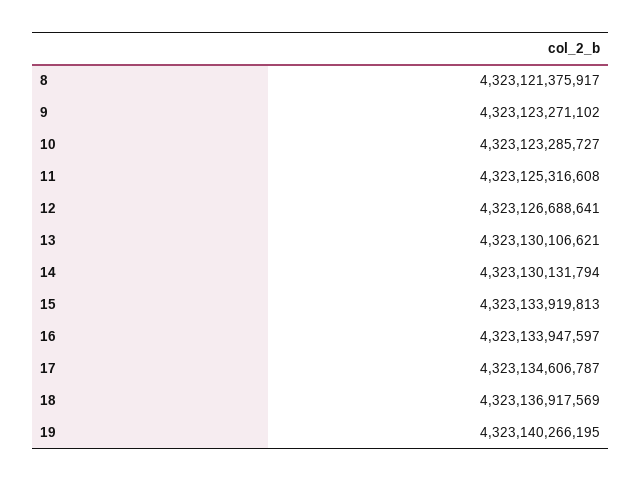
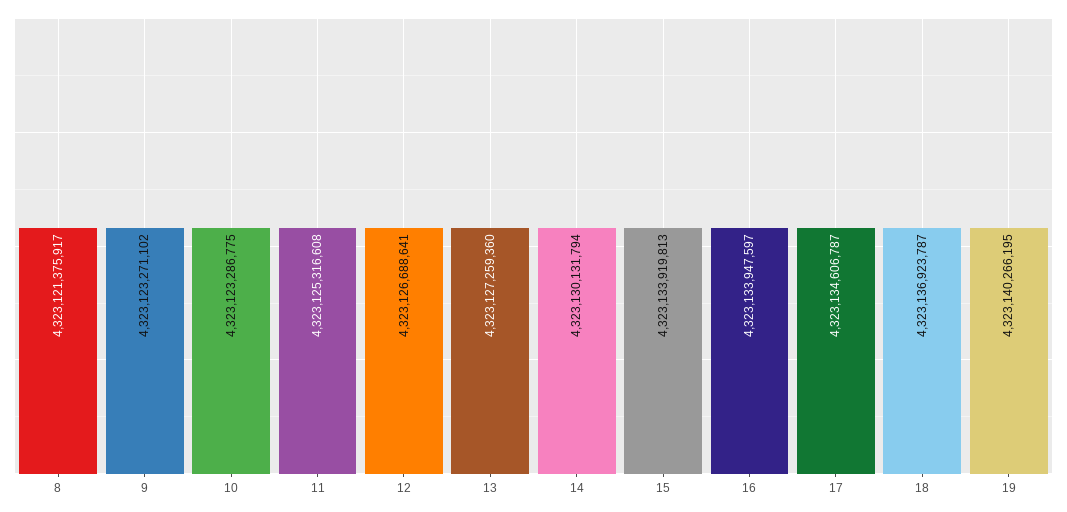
  {
    "8": 4323121375917,
    "9": 4323123271102,
-   "10": 4323123285727,
+   "10": 4323123286775,
    "11": 4323125316608,
    "12": 4323126688641,
-   "13": 4323130106621,
+   "13": 4323127259360,
    "14": 4323130131794,
    "15": 4323133919813,
    "16": 4323133947597,
    "17": 4323134606787,
-   "18": 4323136917569,
+   "18": 4323136923787,
    "19": 4323140266195
  }

